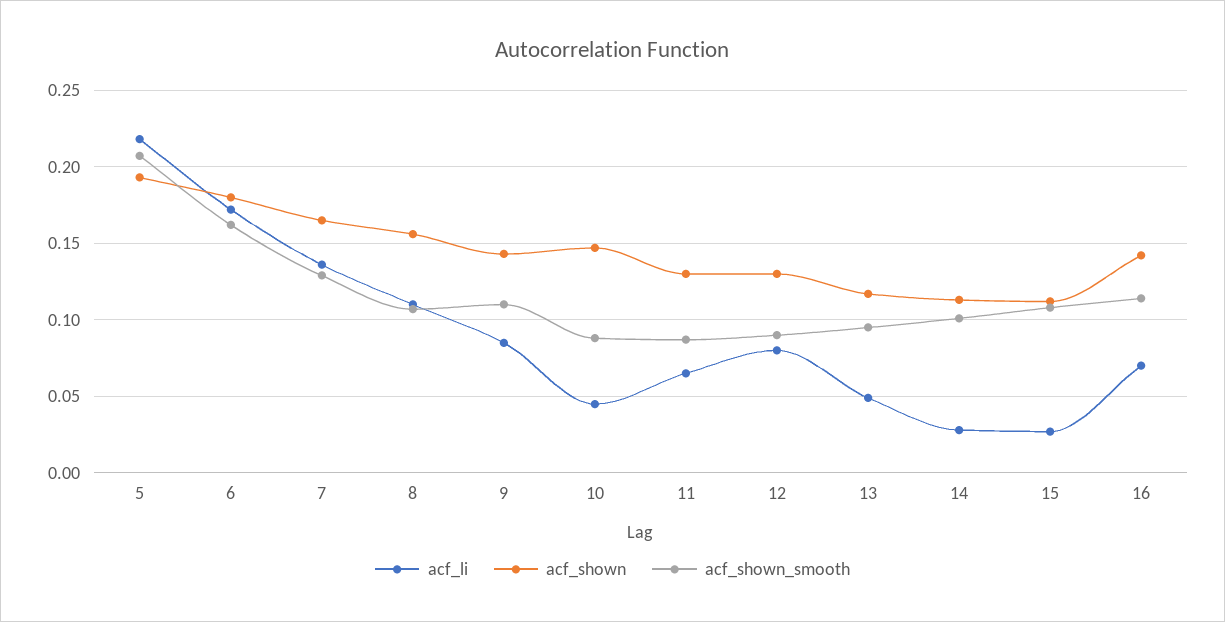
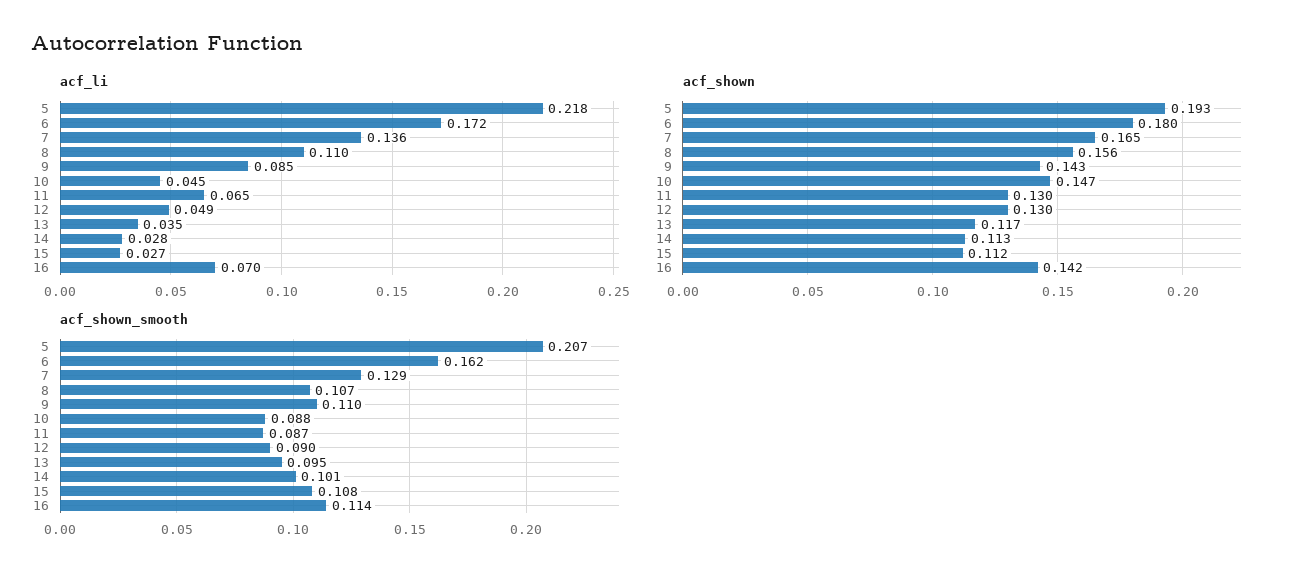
  {
    "acf_li": {
      "5": 0.218,
      "6": 0.172,
      "7": 0.136,
      "8": 0.11,
      "9": 0.085,
      "10": 0.045,
      "11": 0.065,
-     "12": 0.08,
+     "12": 0.049,
-     "13": 0.05,
+     "13": 0.035,
      "14": 0.028,
      "15": 0.027,
      "16": 0.07
    },
    "acf_shown": {
      "5": 0.193,
      "6": 0.18,
      "7": 0.165,
      "8": 0.156,
      "9": 0.143,
      "10": 0.147,
      "11": 0.13,
      "12": 0.13,
      "13": 0.117,
      "14": 0.113,
      "15": 0.112,
      "16": 0.142
    },
    "acf_shown_smooth": {
      "5": 0.207,
      "6": 0.162,
      "7": 0.129,
      "8": 0.107,
      "9": 0.11,
      "10": 0.088,
      "11": 0.087,
      "12": 0.09,
      "13": 0.095,
      "14": 0.101,
      "15": 0.108,
      "16": 0.114
    }
  }

